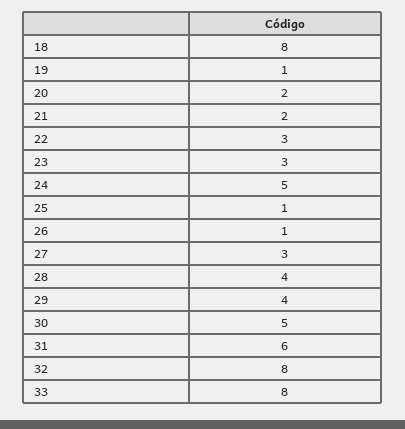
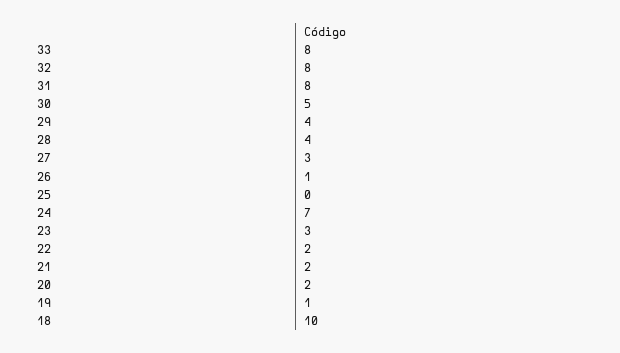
  {
-   "18": 8,
+   "18": 10,
    "19": 1,
    "20": 2,
    "21": 2,
-   "22": 3,
+   "22": 2,
    "23": 3,
-   "24": 5,
+   "24": 7,
-   "25": 1,
+   "25": 0,
    "26": 1,
    "27": 3,
    "28": 4,
    "29": 4,
    "30": 5,
-   "31": 6,
+   "31": 8,
    "32": 8,
    "33": 8
  }

